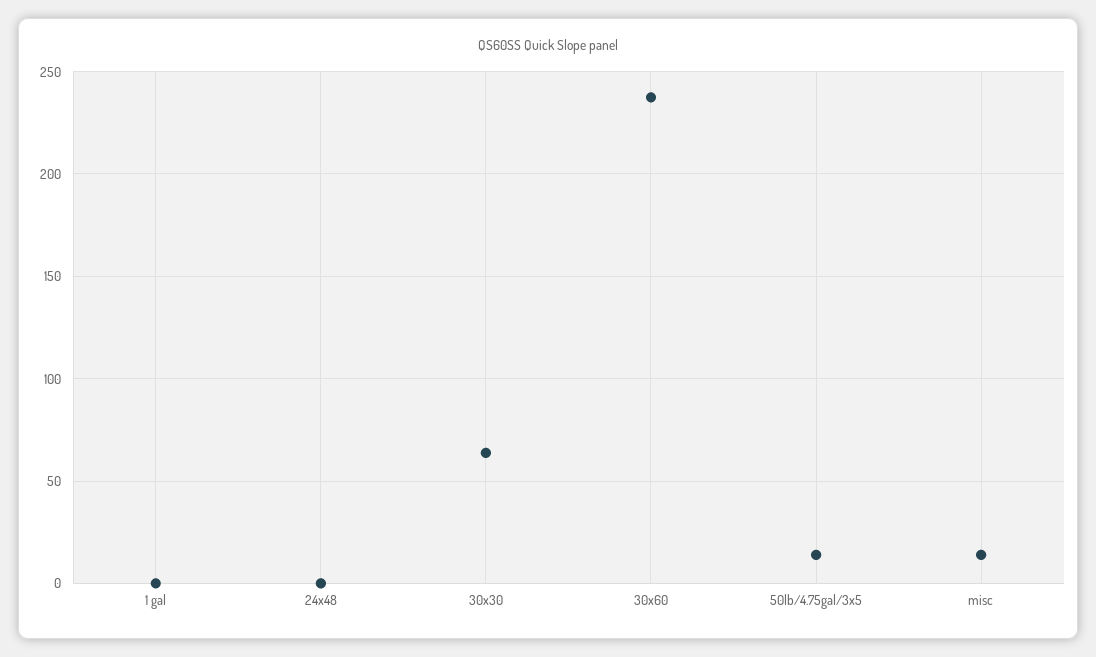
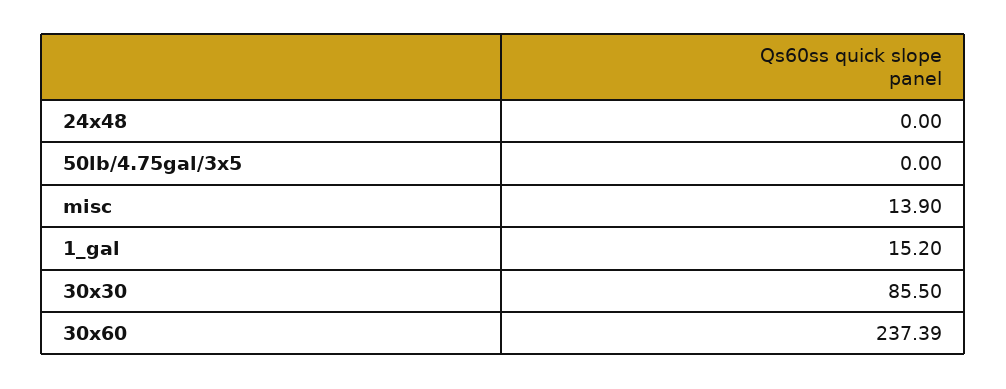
  {
-   "1 gal": 0,
+   "1 gal": 15.2,
    "24x48": 0,
-   "30x30": 65,
+   "30x30": 85.5,
    "30x60": 237.39,
-   "50lb/4.75gal/3x5": 15,
+   "50lb/4.75gal/3x5": 0,
    "misc": 13.9
  }

